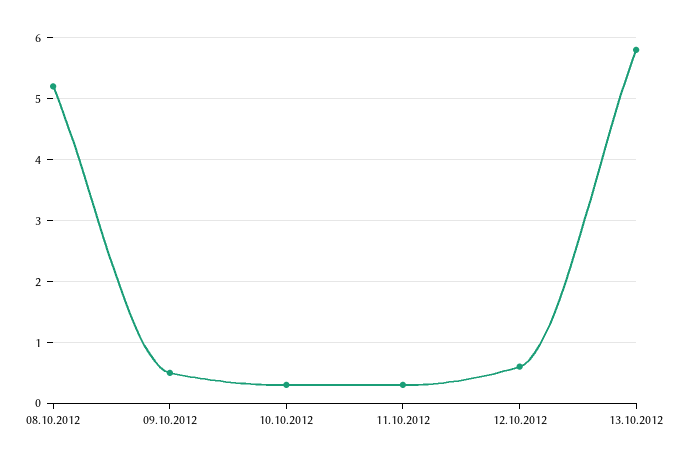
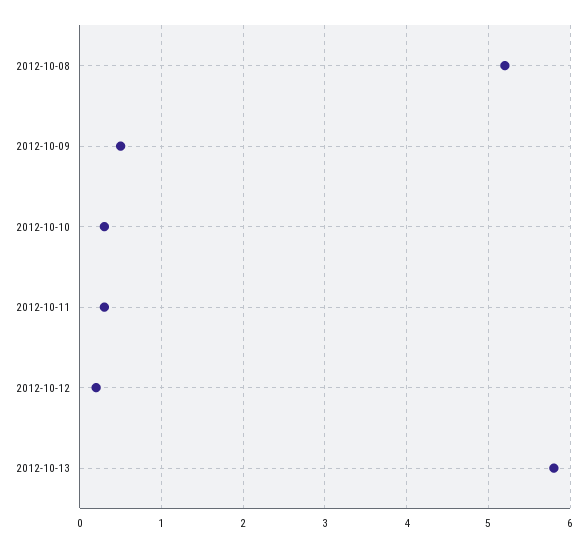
  {
    "08.10.2012": 5.2,
    "09.10.2012": 0.5,
    "10.10.2012": 0.3,
    "11.10.2012": 0.3,
-   "12.10.2012": 0.6,
+   "12.10.2012": 0.2,
    "13.10.2012": 5.8
  }

